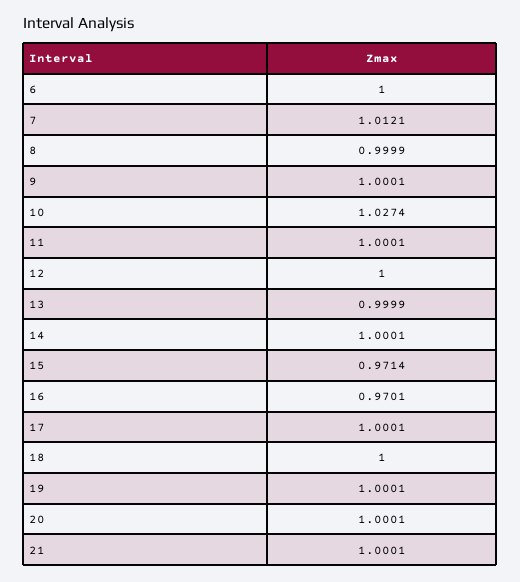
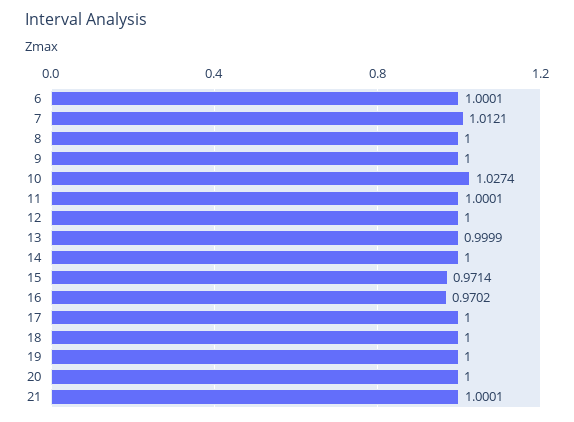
  {
-   "6": 1,
+   "6": 1.0001,
    "7": 1.0121,
-   "8": 0.9999,
+   "8": 1,
-   "9": 1.0001,
+   "9": 1,
    "10": 1.0274,
    "11": 1.0001,
    "12": 1,
    "13": 0.9999,
-   "14": 1.0001,
+   "14": 1,
    "15": 0.9714,
-   "16": 0.9701,
+   "16": 0.9702,
-   "17": 1.0001,
+   "17": 1,
    "18": 1,
-   "19": 1.0001,
+   "19": 1,
-   "20": 1.0001,
+   "20": 1,
    "21": 1.0001
  }

